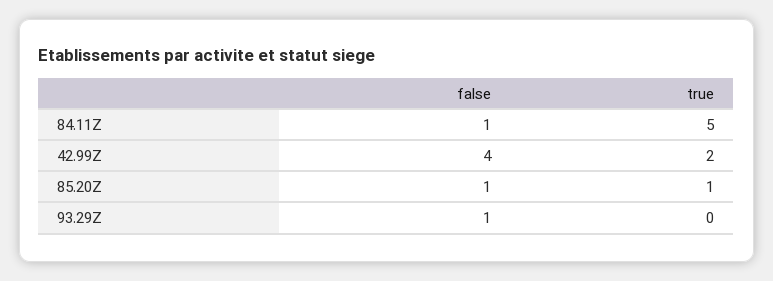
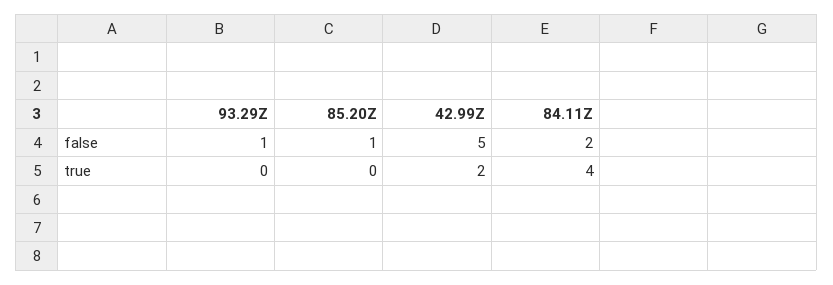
  {
    "false": {
-     "84.11Z": 1,
+     "84.11Z": 2,
-     "42.99Z": 4,
+     "42.99Z": 5,
      "85.20Z": 1,
      "93.29Z": 1
    },
    "true": {
-     "84.11Z": 5,
+     "84.11Z": 4,
      "42.99Z": 2,
-     "85.20Z": 1,
+     "85.20Z": 0,
      "93.29Z": 0
    }
  }

